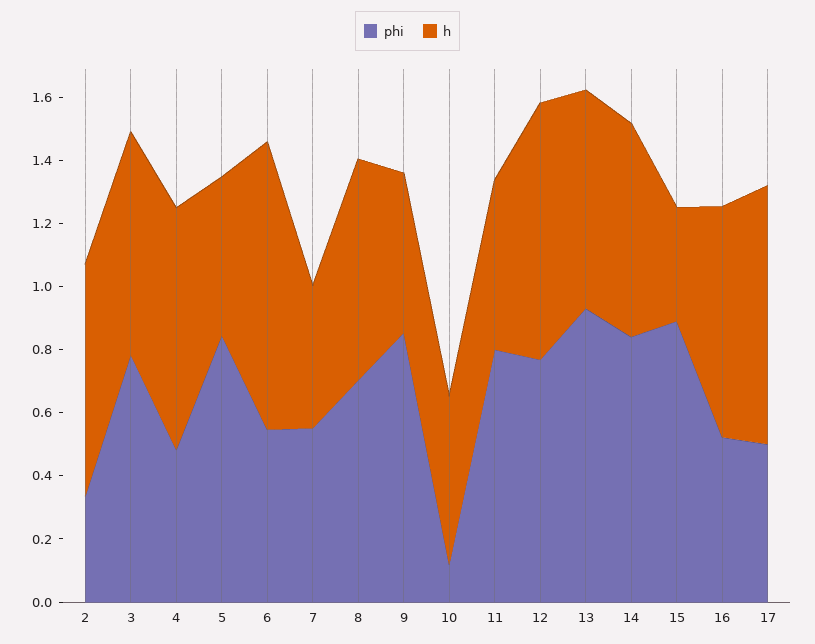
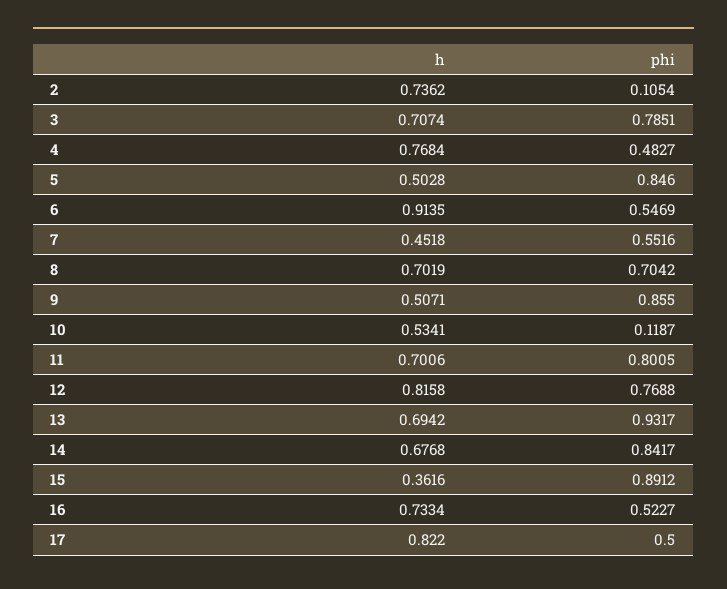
  {
    "phi": {
-     "2": 0.35,
+     "2": 0.1054,
      "3": 0.7851,
      "4": 0.4827,
      "5": 0.846,
      "6": 0.5469,
      "7": 0.5516,
      "8": 0.7042,
      "9": 0.855,
      "10": 0.1187,
      "11": 0.8005,
      "12": 0.7688,
      "13": 0.9317,
      "14": 0.8417,
      "15": 0.8912,
      "16": 0.5227,
      "17": 0.5
    },
    "h": {
      "2": 0.7362,
      "3": 0.7074,
      "4": 0.7684,
      "5": 0.5028,
      "6": 0.9135,
      "7": 0.4518,
      "8": 0.7019,
      "9": 0.5071,
      "10": 0.5341,
-     "11": 0.55,
+     "11": 0.7006,
      "12": 0.8158,
      "13": 0.6942,
      "14": 0.6768,
      "15": 0.3616,
      "16": 0.7334,
      "17": 0.822
    }
  }

